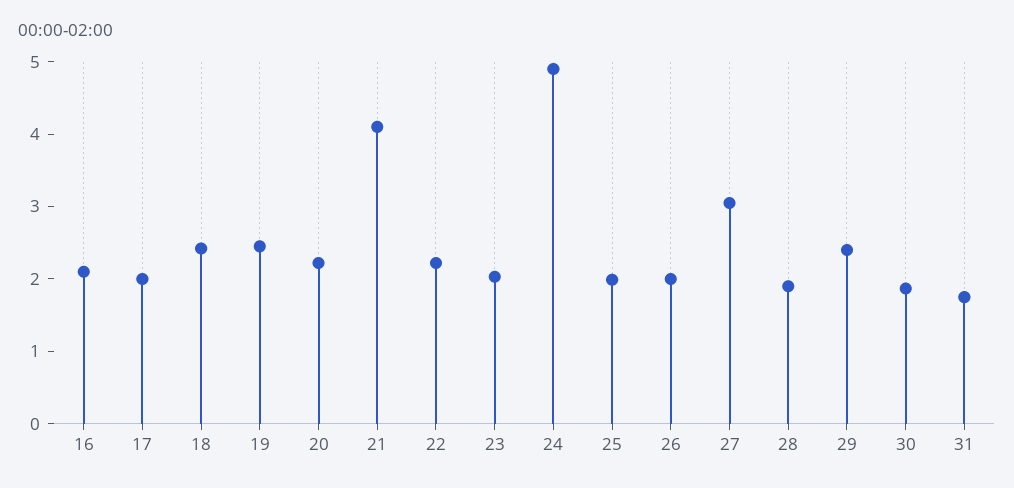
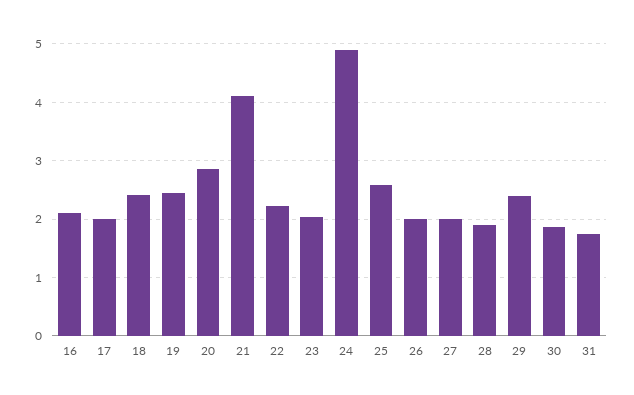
  {
    "16": 2.2,
    "17": 2,
    "18": 2.4,
    "19": 2.4,
-   "20": 2.2,
+   "20": 2.8,
    "21": 4.2,
    "22": 2.2,
    "23": 2,
    "24": 5,
-   "25": 2,
+   "25": 2.6,
    "26": 2,
-   "27": 3,
+   "27": 2,
    "28": 2,
    "29": 2.4,
    "30": 1.8,
    "31": 1.8
  }

